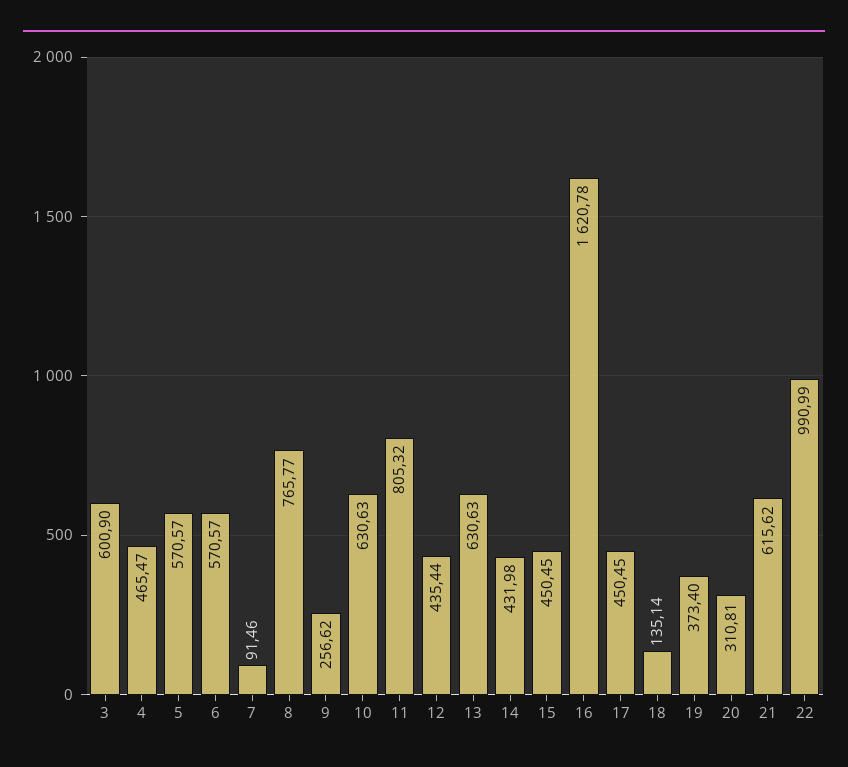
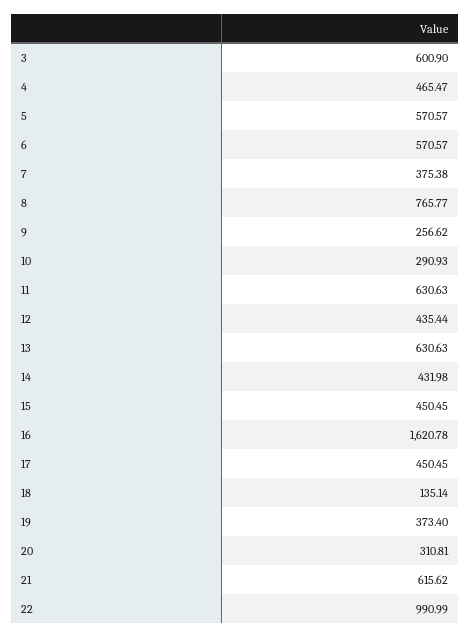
  {
    "3": 600.9,
    "4": 465.47,
    "5": 570.57,
    "6": 570.57,
-   "7": 91.46,
+   "7": 375.38,
    "8": 765.77,
    "9": 256.62,
-   "10": 630.63,
+   "10": 290.93,
-   "11": 805.32,
+   "11": 630.63,
    "12": 435.44,
    "13": 630.63,
    "14": 431.98,
    "15": 450.45,
    "16": 1620.78,
    "17": 450.45,
    "18": 135.14,
    "19": 373.4,
    "20": 310.81,
    "21": 615.62,
    "22": 990.99
  }

